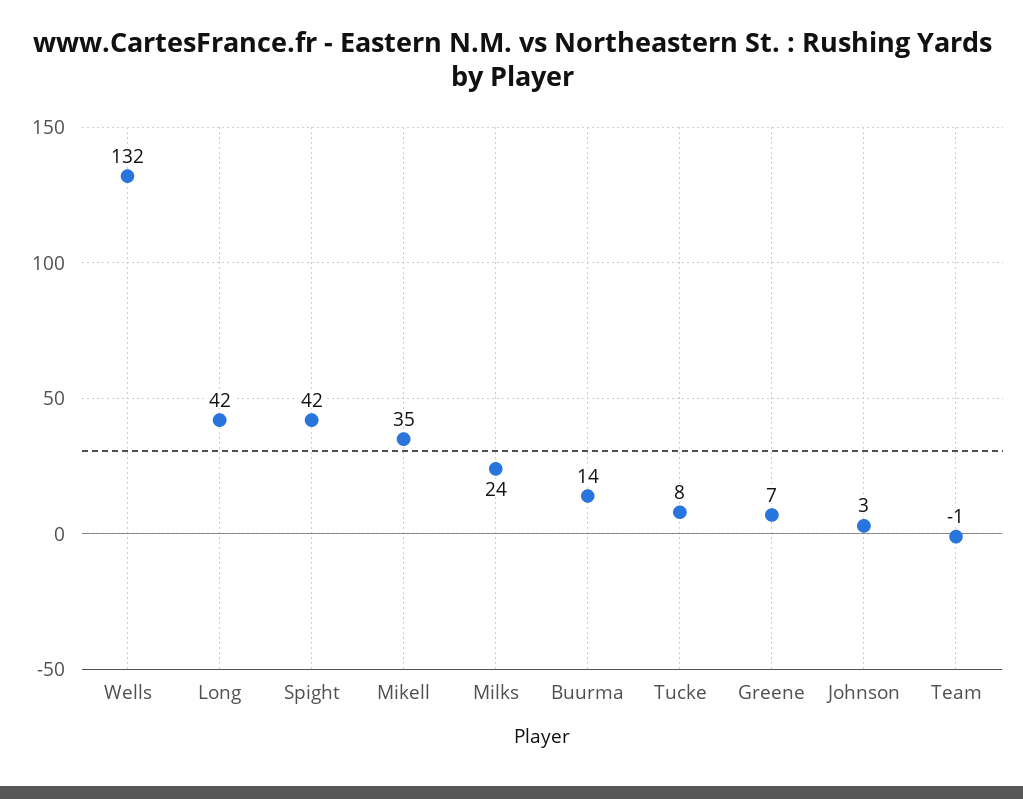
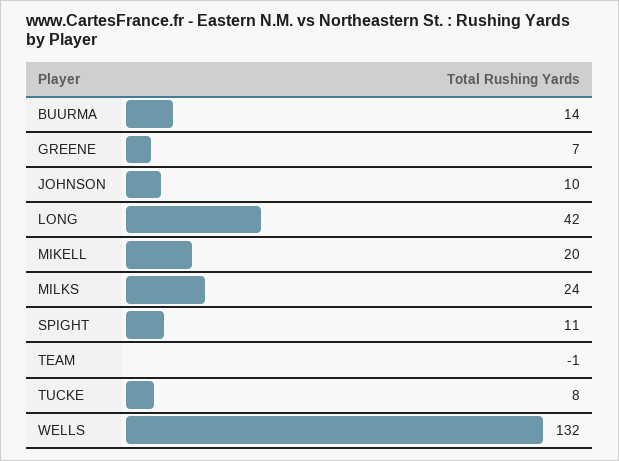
  {
    "Wells": 132,
    "Long": 42,
-   "Spight": 42,
+   "Spight": 11,
-   "Mikell": 35,
+   "Mikell": 20,
    "Milks": 24,
    "Buurma": 14,
    "Tucke": 8,
    "Greene": 7,
-   "Johnson": 3,
+   "Johnson": 10,
    "Team": -1
  }

